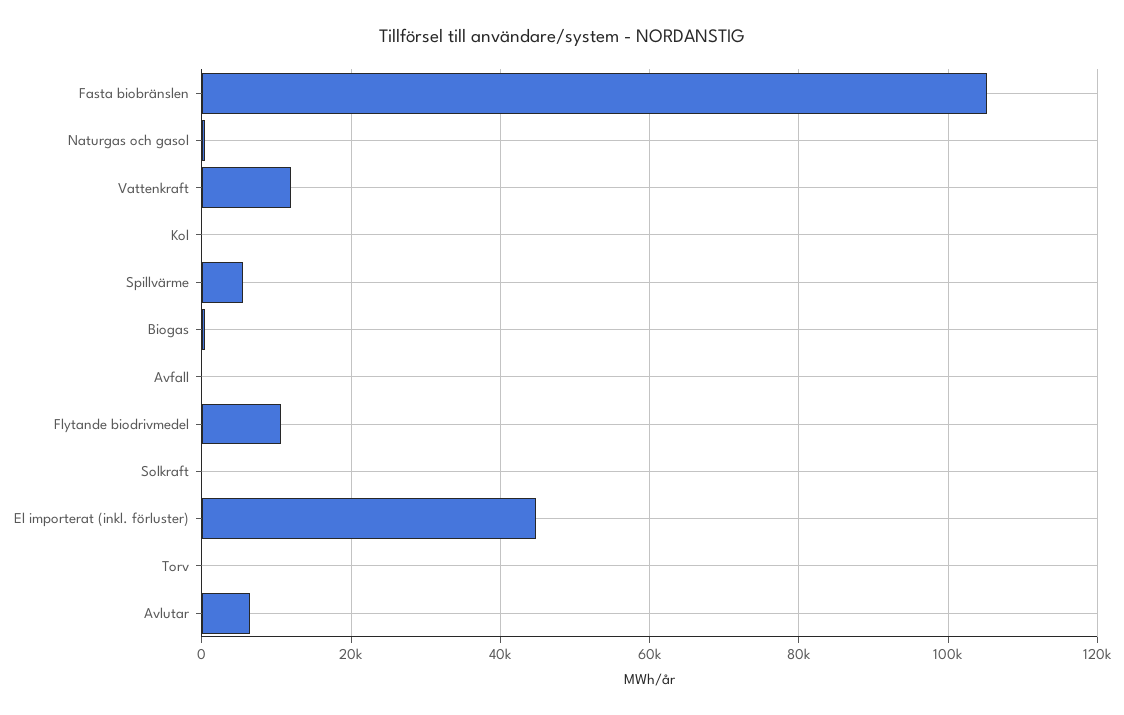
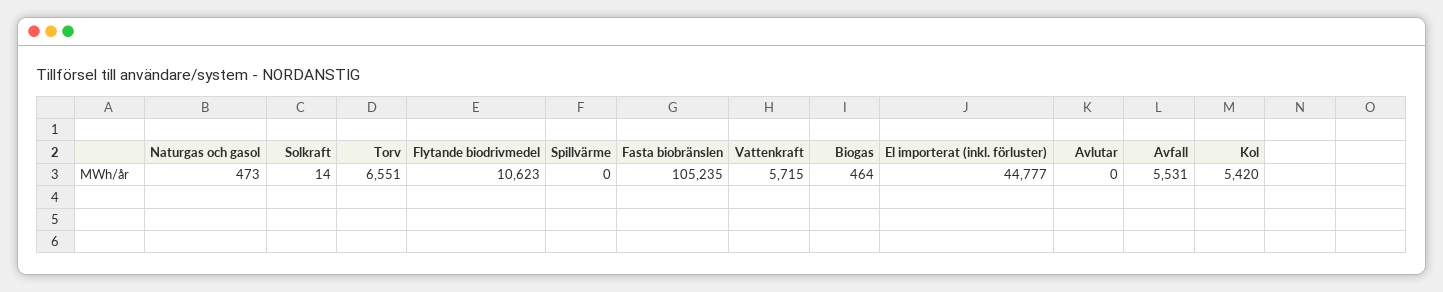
  {
    "Fasta biobränslen": 105235,
    "Naturgas och gasol": 473,
-   "Vattenkraft": 12000,
+   "Vattenkraft": 5715,
-   "Kol": 0,
+   "Kol": 5420,
-   "Spillvärme": 6000,
+   "Spillvärme": 0,
    "Biogas": 464,
-   "Avfall": 0,
+   "Avfall": 5531,
    "Flytande biodrivmedel": 10623,
    "Solkraft": 14,
    "El importerat (inkl. förluster)": 44777,
-   "Torv": 0,
+   "Torv": 6551,
-   "Avlutar": 6000
+   "Avlutar": 0
  }

